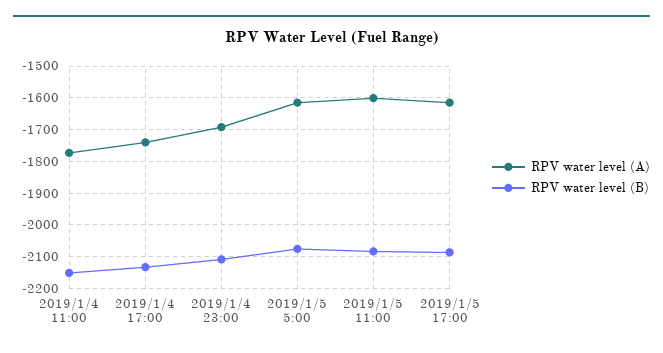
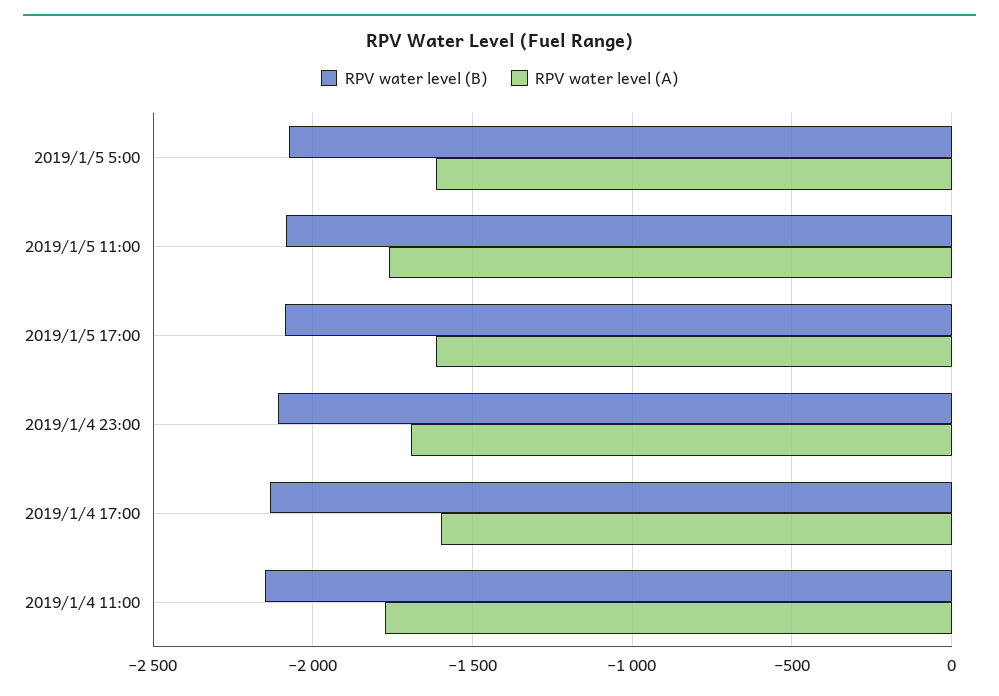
  {
    "RPV water level (A)": {
      "2019/1/4 11:00": -1780,
-     "2019/1/4 17:00": -1740,
+     "2019/1/4 17:00": -1600,
      "2019/1/4 23:00": -1700,
      "2019/1/5 5:00": -1620,
-     "2019/1/5 11:00": -1600,
+     "2019/1/5 11:00": -1750,
      "2019/1/5 17:00": -1620
    },
    "RPV water level (B)": {
      "2019/1/4 11:00": -2160,
      "2019/1/4 17:00": -2140,
      "2019/1/4 23:00": -2100,
      "2019/1/5 5:00": -2080,
      "2019/1/5 11:00": -2080,
      "2019/1/5 17:00": -2080
    }
  }

